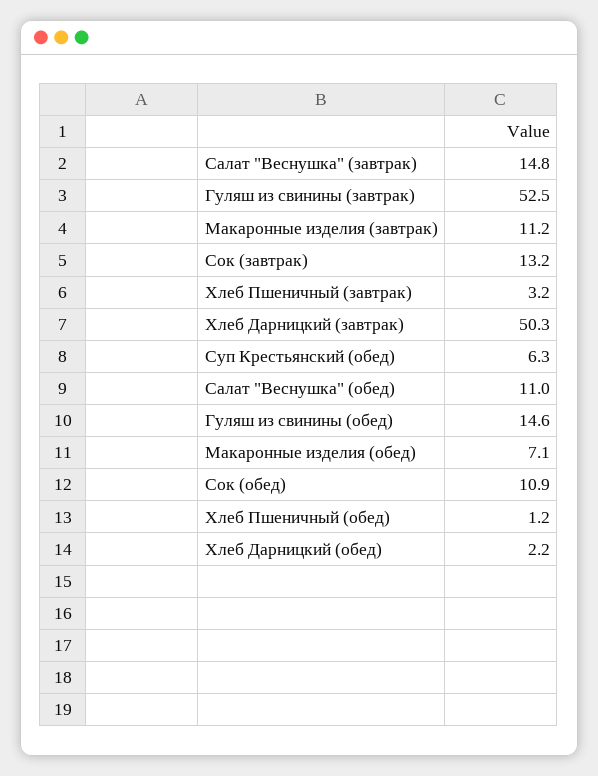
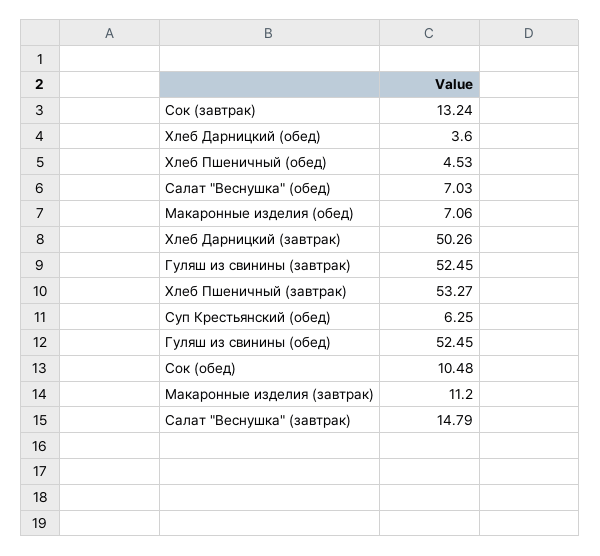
  {
    "Салат \"Веснушка\" (завтрак)": 14.79,
    "Гуляш из свинины (завтрак)": 52.45,
    "Макаронные изделия (завтрак)": 11.2,
    "Сок (завтрак)": 13.24,
-   "Хлеб Пшеничный (завтрак)": 3.2,
+   "Хлеб Пшеничный (завтрак)": 53.27,
    "Хлеб Дарницкий (завтрак)": 50.26,
    "Суп Крестьянский (обед)": 6.25,
-   "Салат \"Веснушка\" (обед)": 11,
+   "Салат \"Веснушка\" (обед)": 7.03,
-   "Гуляш из свинины (обед)": 14.6,
+   "Гуляш из свинины (обед)": 52.45,
    "Макаронные изделия (обед)": 7.06,
-   "Сок (обед)": 10.9,
+   "Сок (обед)": 10.48,
-   "Хлеб Пшеничный (обед)": 1.2,
+   "Хлеб Пшеничный (обед)": 4.53,
-   "Хлеб Дарницкий (обед)": 2.2
+   "Хлеб Дарницкий (обед)": 3.6
  }

